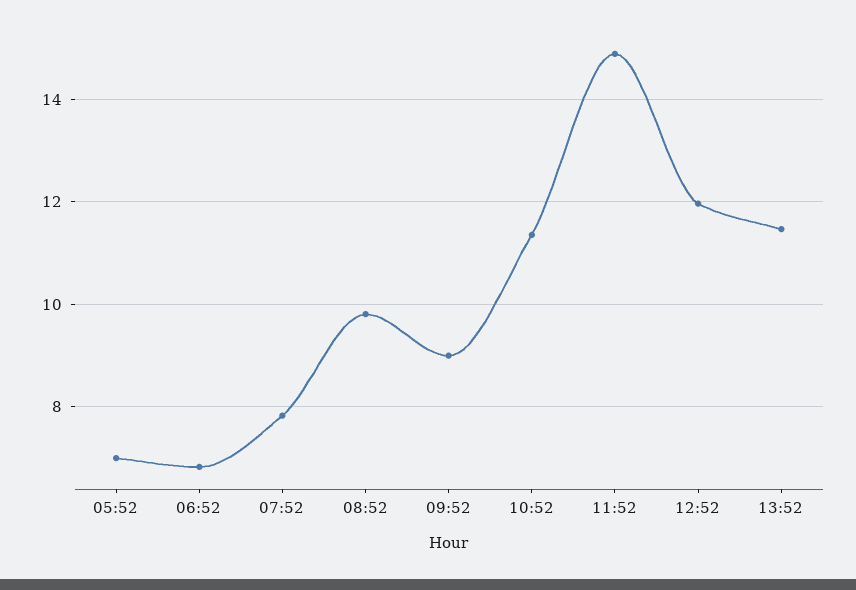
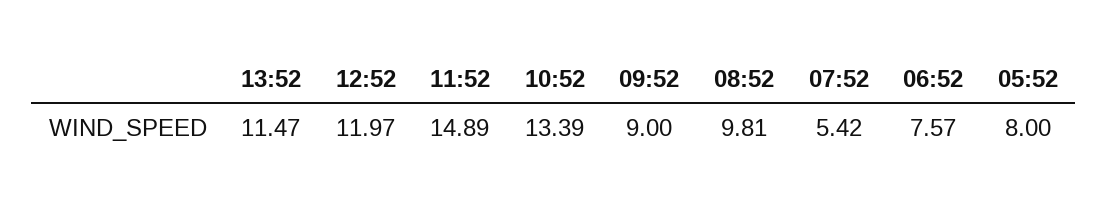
  {
-   "05:52": 7,
+   "05:52": 8,
-   "06:52": 6.8,
+   "06:52": 7.57,
-   "07:52": 7.8,
+   "07:52": 5.42,
    "08:52": 9.81,
    "09:52": 9,
-   "10:52": 11.4,
+   "10:52": 13.39,
    "11:52": 14.89,
    "12:52": 11.97,
    "13:52": 11.47
  }

